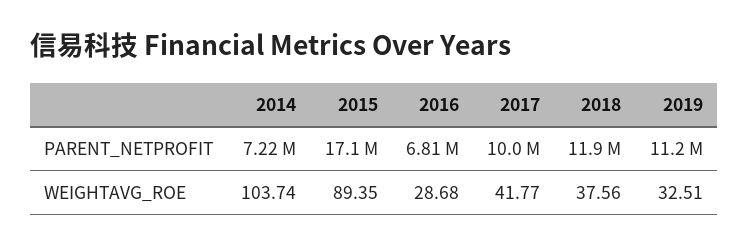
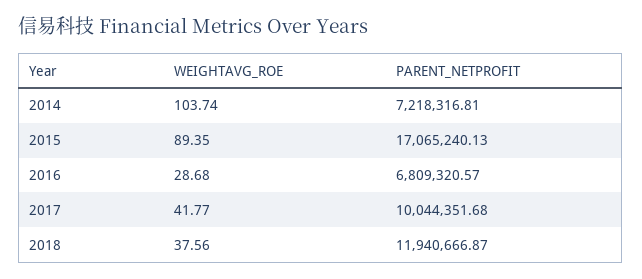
  {
    "2014": {
      "PARENT_NETPROFIT": 7218316.81,
      "WEIGHTAVG_ROE": 103.74
    },
    "2015": {
      "PARENT_NETPROFIT": 17065240.13,
      "WEIGHTAVG_ROE": 89.35
    },
    "2016": {
      "PARENT_NETPROFIT": 6809320.57,
      "WEIGHTAVG_ROE": 28.68
    },
    "2017": {
      "PARENT_NETPROFIT": 10044351.68,
      "WEIGHTAVG_ROE": 41.77
    },
    "2018": {
      "PARENT_NETPROFIT": 11940666.87,
      "WEIGHTAVG_ROE": 37.56
-   },
+   }
-   "2019": {
-     "PARENT_NETPROFIT": 11200000,
-     "WEIGHTAVG_ROE": 32.51
-   }
  }

